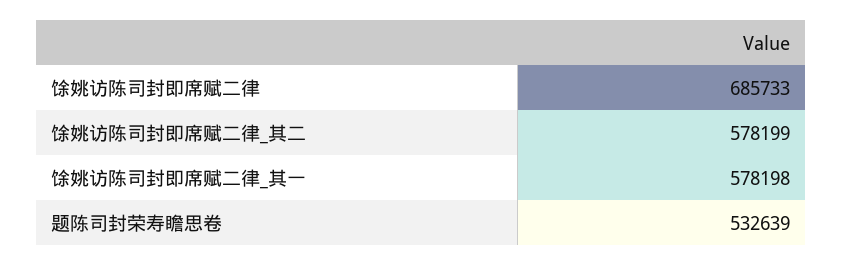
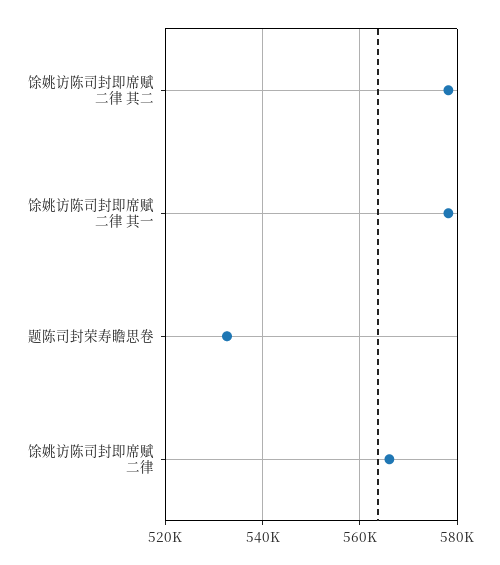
  {
-   "馀姚访陈司封即席赋二律": 685733,
+   "馀姚访陈司封即席赋二律": 566000,
    "馀姚访陈司封即席赋二律_其二": 578199,
    "馀姚访陈司封即席赋二律_其一": 578198,
    "题陈司封荣寿瞻思卷": 532639
  }

